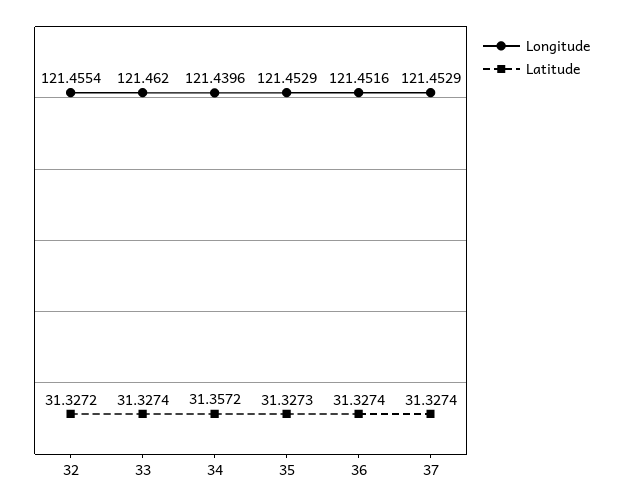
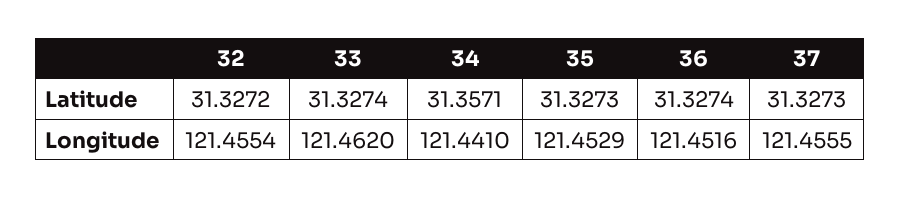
  {
    "Longitude": {
      "32": 121.4554,
      "33": 121.462,
-     "34": 121.4396,
+     "34": 121.441,
      "35": 121.4529,
      "36": 121.4516,
-     "37": 121.4529
+     "37": 121.4555
    },
    "Latitude": {
      "32": 31.3272,
      "33": 31.3274,
-     "34": 31.3572,
+     "34": 31.3571,
      "35": 31.3273,
      "36": 31.3274,
-     "37": 31.3274
+     "37": 31.3273
    }
  }

